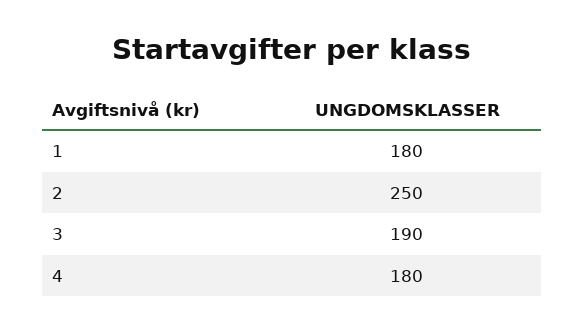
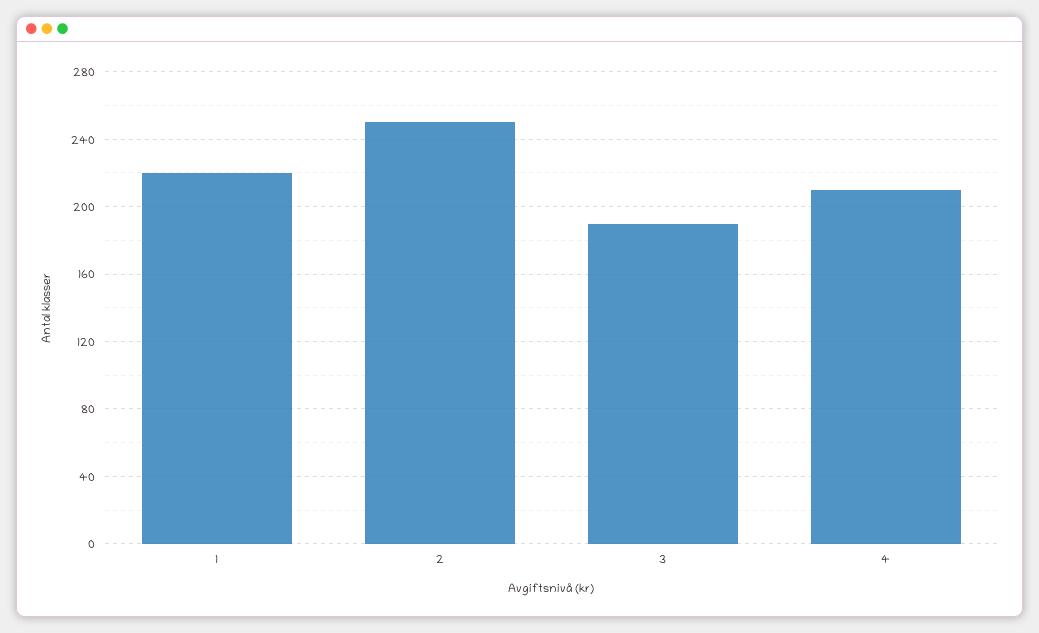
  {
-   "1": 180,
+   "1": 220,
    "2": 250,
    "3": 190,
-   "4": 180
+   "4": 210
  }

